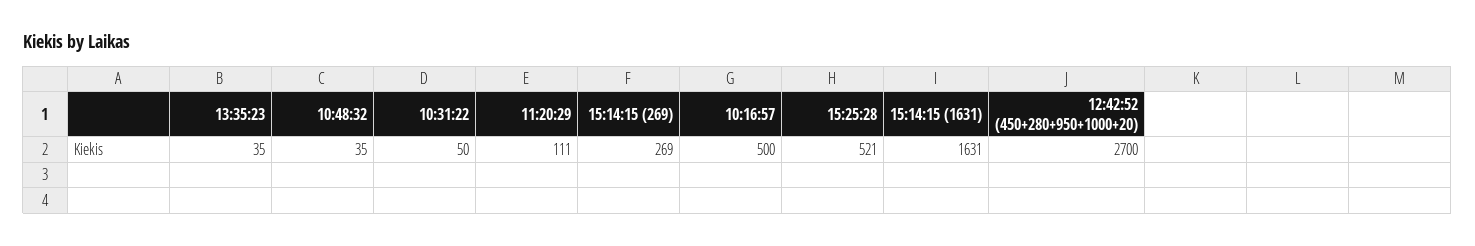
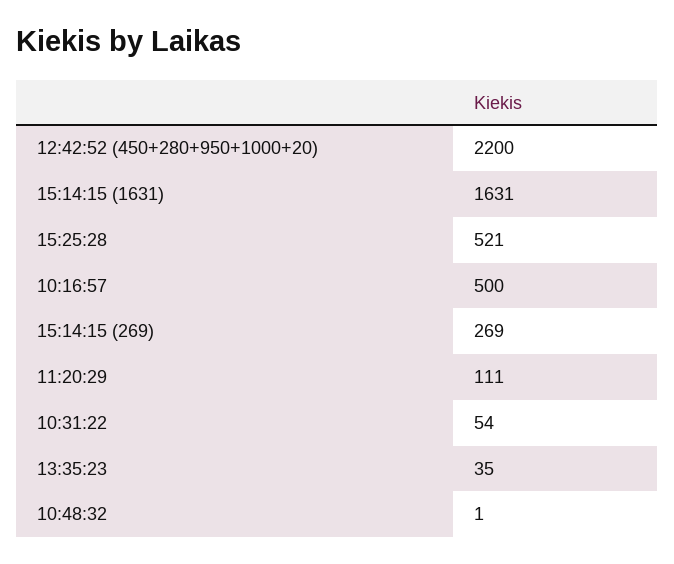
  {
    "13:35:23": 35,
-   "10:48:32": 35,
+   "10:48:32": 1,
-   "10:31:22": 50,
+   "10:31:22": 54,
    "11:20:29": 111,
    "15:14:15 (269)": 269,
    "10:16:57": 500,
    "15:25:28": 521,
    "15:14:15 (1631)": 1631,
-   "12:42:52 (450+280+950+1000+20)": 2700
+   "12:42:52 (450+280+950+1000+20)": 2200
  }

